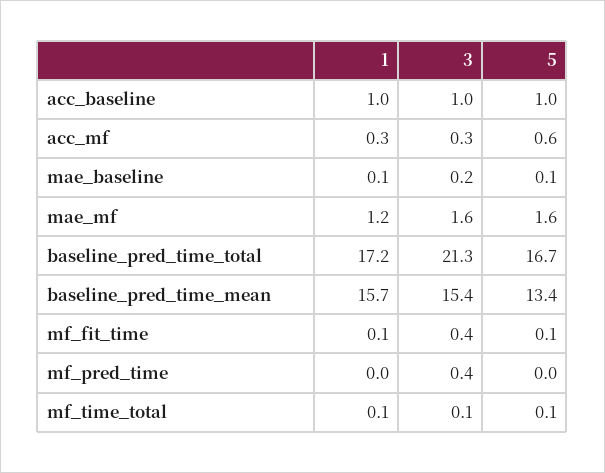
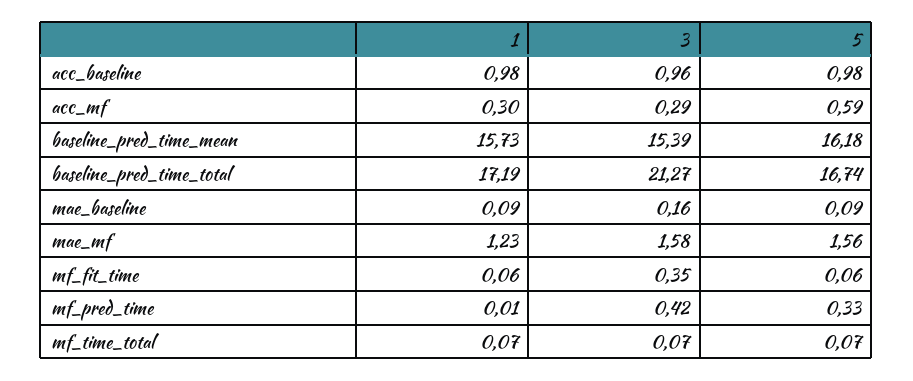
  {
    "1": {
      "acc_baseline": 0.98,
      "acc_mf": 0.3,
      "mae_baseline": 0.09,
      "mae_mf": 1.23,
      "baseline_pred_time_total": 17.19,
      "baseline_pred_time_mean": 15.73,
      "mf_fit_time": 0.06,
      "mf_pred_time": 0.01,
      "mf_time_total": 0.07
    },
    "3": {
      "acc_baseline": 0.96,
      "acc_mf": 0.29,
      "mae_baseline": 0.16,
      "mae_mf": 1.58,
      "baseline_pred_time_total": 21.27,
      "baseline_pred_time_mean": 15.39,
      "mf_fit_time": 0.35,
      "mf_pred_time": 0.42,
      "mf_time_total": 0.07
    },
    "5": {
      "acc_baseline": 0.98,
      "acc_mf": 0.59,
      "mae_baseline": 0.09,
      "mae_mf": 1.56,
      "baseline_pred_time_total": 16.74,
-     "baseline_pred_time_mean": 13.4,
+     "baseline_pred_time_mean": 16.18,
      "mf_fit_time": 0.06,
-     "mf_pred_time": 0,
+     "mf_pred_time": 0.33,
      "mf_time_total": 0.07
    }
  }

